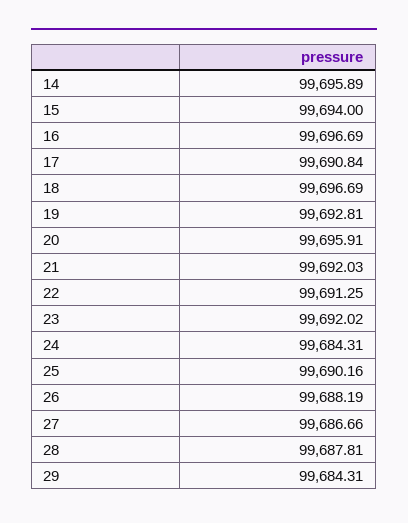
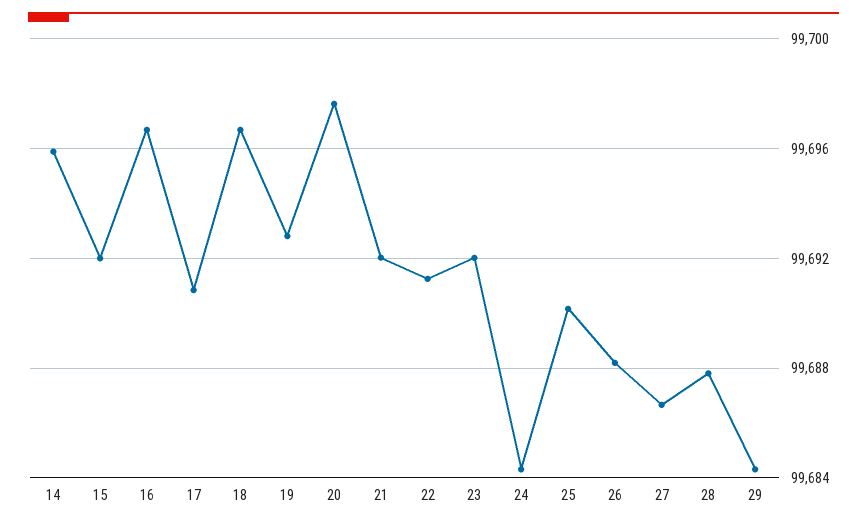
  {
    "14": 99695.89,
-   "15": 99694,
+   "15": 99692,
    "16": 99696.69,
    "17": 99690.84,
    "18": 99696.69,
    "19": 99692.81,
-   "20": 99695.91,
+   "20": 99697.5,
    "21": 99692.03,
    "22": 99691.25,
    "23": 99692.02,
    "24": 99684.31,
    "25": 99690.16,
    "26": 99688.19,
    "27": 99686.66,
    "28": 99687.81,
    "29": 99684.31
  }

